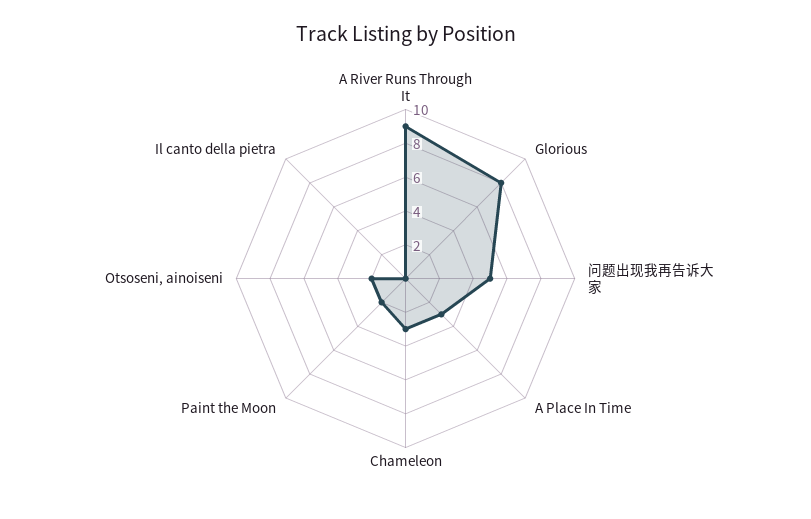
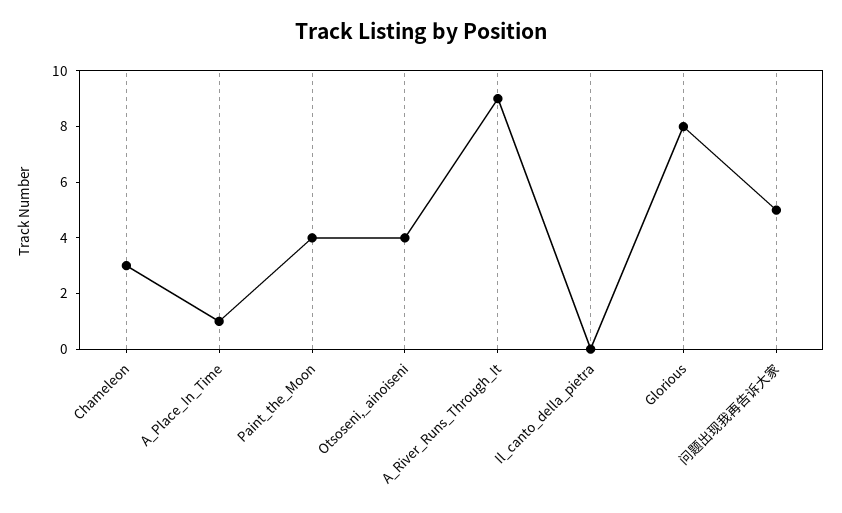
  {
    "A River Runs Through It": 9,
    "Glorious": 8,
    "问题出现我再告诉大家": 5,
-   "A Place In Time": 3,
+   "A Place In Time": 1,
    "Chameleon": 3,
-   "Paint the Moon": 2,
+   "Paint the Moon": 4,
-   "Otsoseni, ainoiseni": 2,
+   "Otsoseni, ainoiseni": 4,
    "Il canto della pietra": 0
  }

